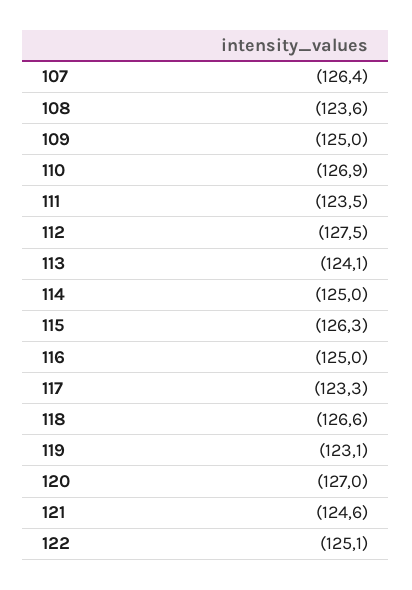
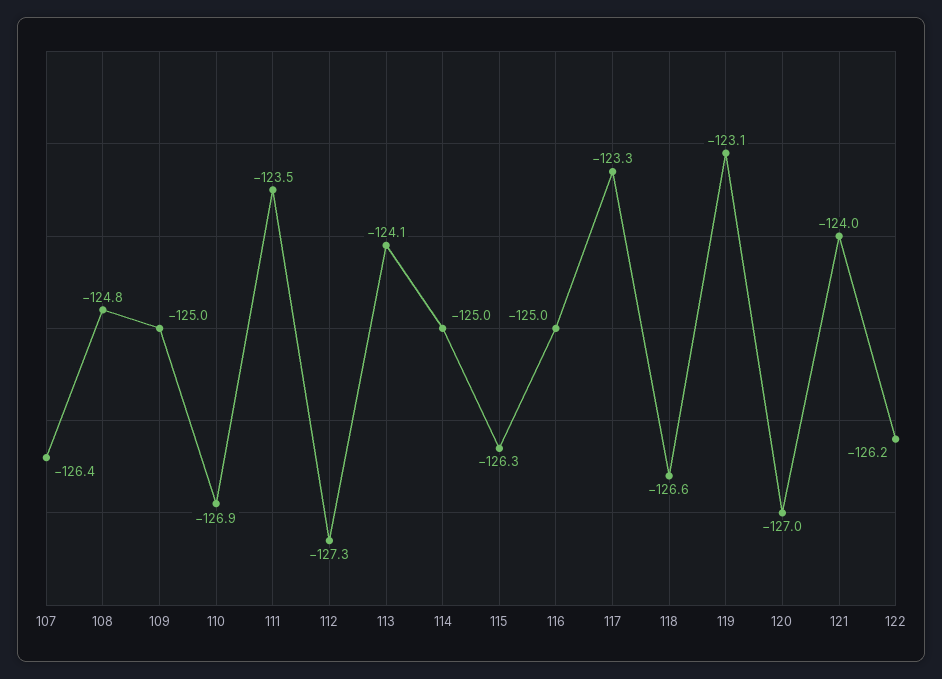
  {
    "107": -126.4,
-   "108": -123.6,
+   "108": -124.8,
    "109": -125,
    "110": -126.9,
    "111": -123.5,
-   "112": -127.5,
+   "112": -127.3,
    "113": -124.1,
    "114": -125,
    "115": -126.3,
    "116": -125,
    "117": -123.3,
    "118": -126.6,
    "119": -123.1,
    "120": -127,
-   "121": -124.6,
+   "121": -124,
-   "122": -125.1
+   "122": -126.2
  }

